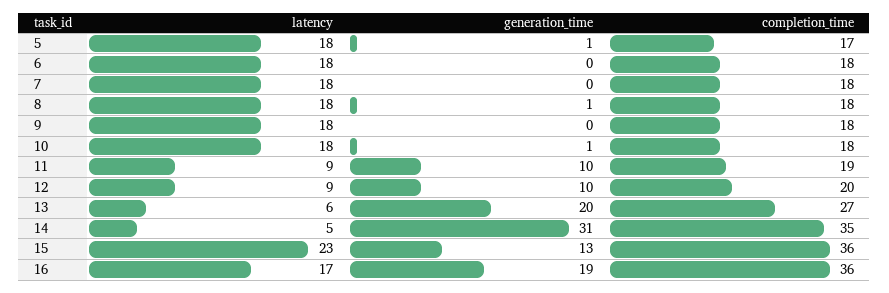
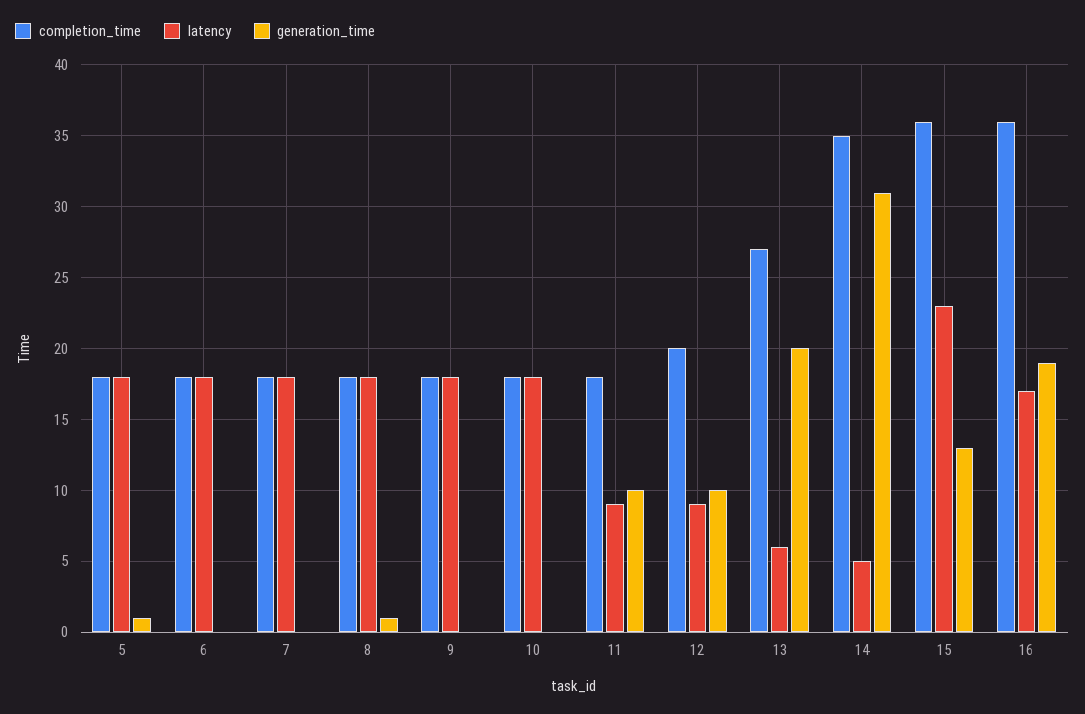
  {
    "latency": {
      "5": 18,
      "6": 18,
      "7": 18,
      "8": 18,
      "9": 18,
      "10": 18,
      "11": 9,
      "12": 9,
      "13": 6,
      "14": 5,
      "15": 23,
      "16": 17
    },
    "generation_time": {
      "5": 1,
      "6": 0,
      "7": 0,
      "8": 1,
      "9": 0,
-     "10": 1,
+     "10": 0,
      "11": 10,
      "12": 10,
      "13": 20,
      "14": 31,
      "15": 13,
      "16": 19
    },
    "completion_time": {
-     "5": 17,
+     "5": 18,
      "6": 18,
      "7": 18,
      "8": 18,
      "9": 18,
      "10": 18,
-     "11": 19,
+     "11": 18,
      "12": 20,
      "13": 27,
      "14": 35,
      "15": 36,
      "16": 36
    }
  }

